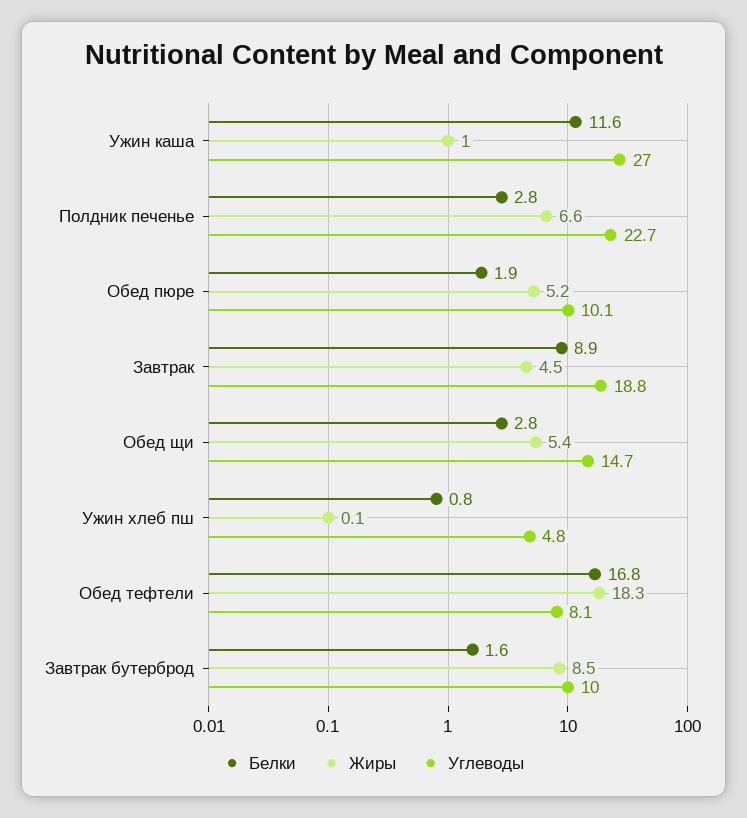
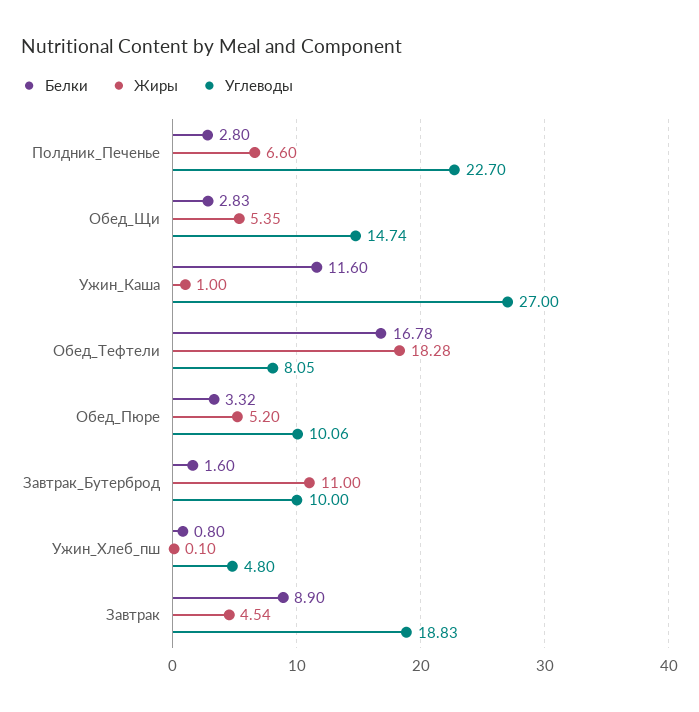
  {
    "Белки": {
      "Ужин каша": 11.6,
      "Полдник печенье": 2.8,
-     "Обед пюре": 1.9,
+     "Обед пюре": 3.32,
      "Завтрак": 8.9,
      "Обед щи": 2.83,
      "Ужин хлеб пш": 0.8,
      "Обед тефтели": 16.78,
      "Завтрак бутерброд": 1.6
    },
    "Жиры": {
      "Ужин каша": 1,
      "Полдник печенье": 6.6,
      "Обед пюре": 5.2,
      "Завтрак": 4.54,
      "Обед щи": 5.35,
      "Ужин хлеб пш": 0.1,
      "Обед тефтели": 18.28,
-     "Завтрак бутерброд": 8.5
+     "Завтрак бутерброд": 11
    },
    "Углеводы": {
      "Ужин каша": 27,
      "Полдник печенье": 22.7,
      "Обед пюре": 10.06,
      "Завтрак": 18.83,
      "Обед щи": 14.74,
      "Ужин хлеб пш": 4.8,
      "Обед тефтели": 8.05,
      "Завтрак бутерброд": 10
    }
  }

